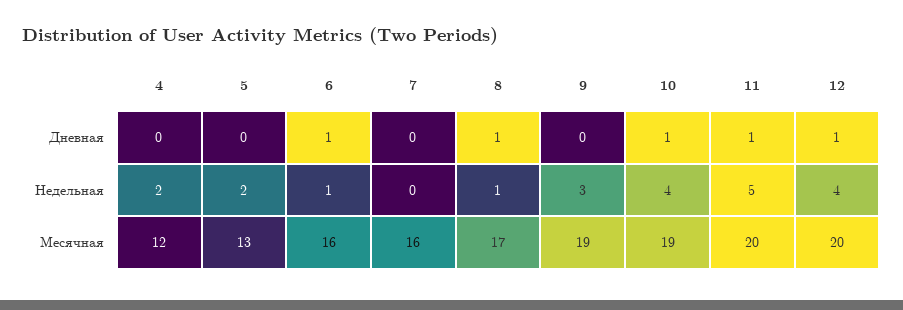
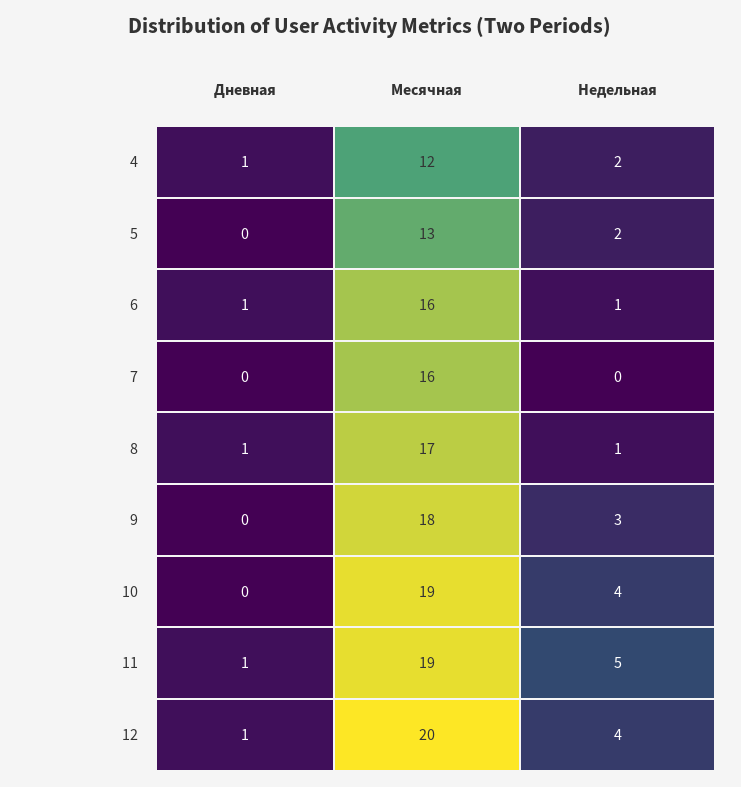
  {
    "4": {
-     "Дневная": 0,
+     "Дневная": 1,
      "Недельная": 2,
      "Месячная": 12
    },
    "5": {
      "Дневная": 0,
      "Недельная": 2,
      "Месячная": 13
    },
    "6": {
      "Дневная": 1,
      "Недельная": 1,
      "Месячная": 16
    },
    "7": {
      "Дневная": 0,
      "Недельная": 0,
      "Месячная": 16
    },
    "8": {
      "Дневная": 1,
      "Недельная": 1,
      "Месячная": 17
    },
    "9": {
      "Дневная": 0,
      "Недельная": 3,
-     "Месячная": 19
+     "Месячная": 18
    },
    "10": {
-     "Дневная": 1,
+     "Дневная": 0,
      "Недельная": 4,
      "Месячная": 19
    },
    "11": {
      "Дневная": 1,
      "Недельная": 5,
-     "Месячная": 20
+     "Месячная": 19
    },
    "12": {
      "Дневная": 1,
      "Недельная": 4,
      "Месячная": 20
    }
  }

